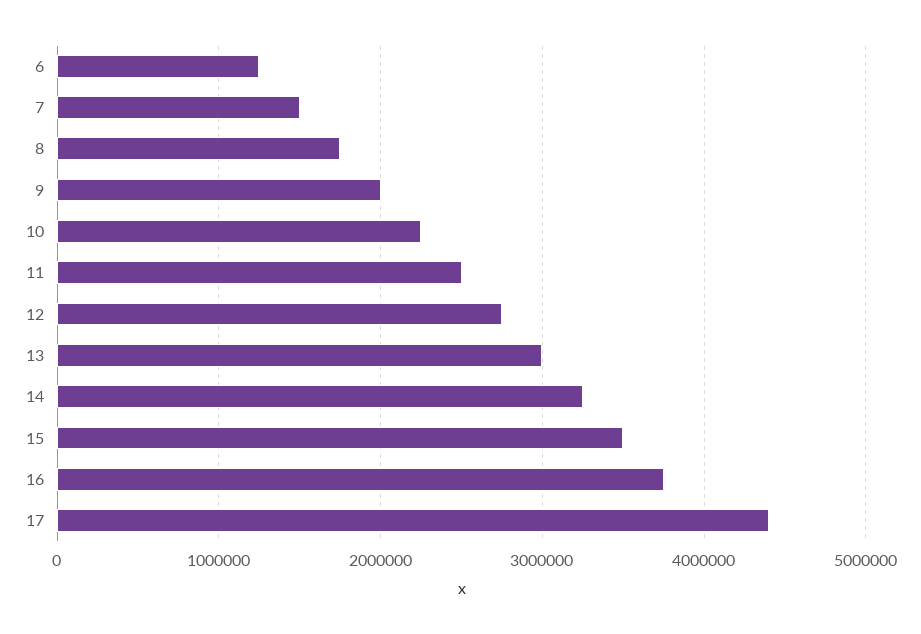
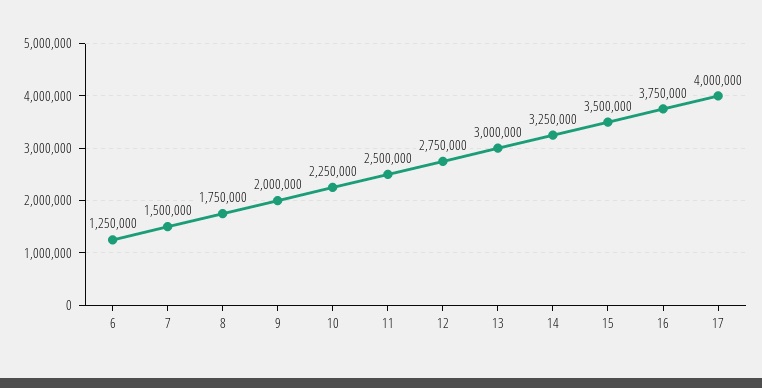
  {
    "6": 1250000,
    "7": 1500000,
    "8": 1750000,
    "9": 2000000,
    "10": 2250000,
    "11": 2500000,
    "12": 2750000,
    "13": 3000000,
    "14": 3250000,
    "15": 3500000,
    "16": 3750000,
-   "17": 4400000
+   "17": 4000000
  }

